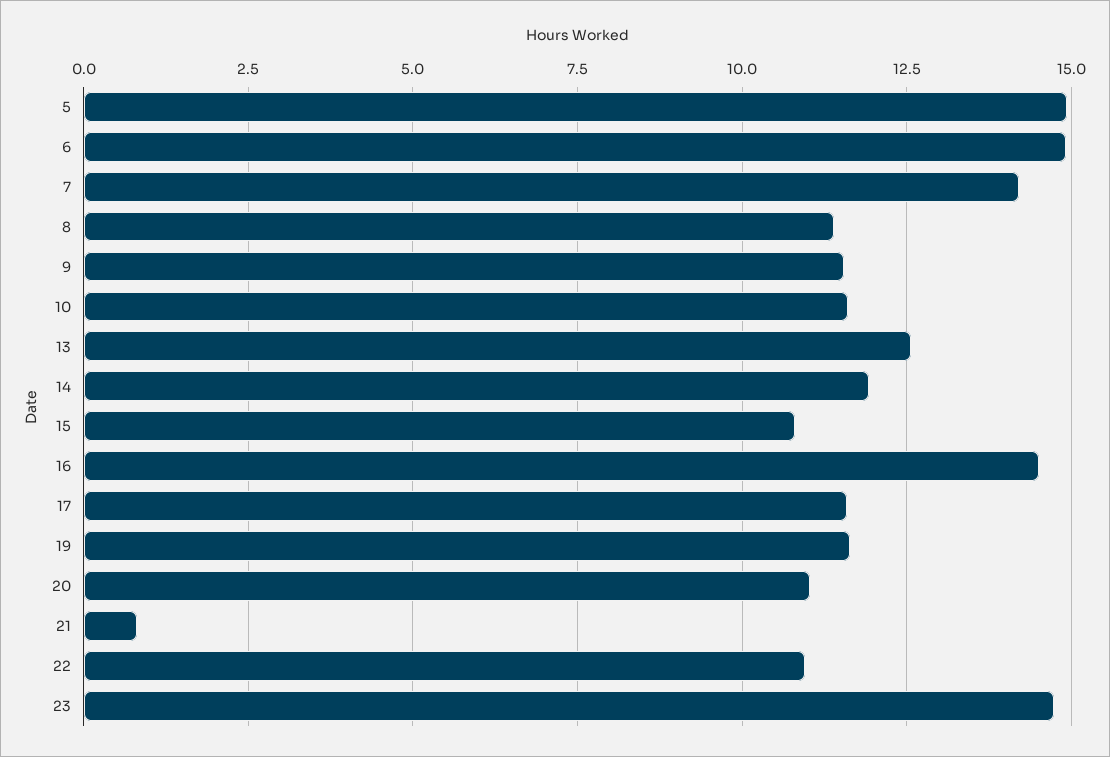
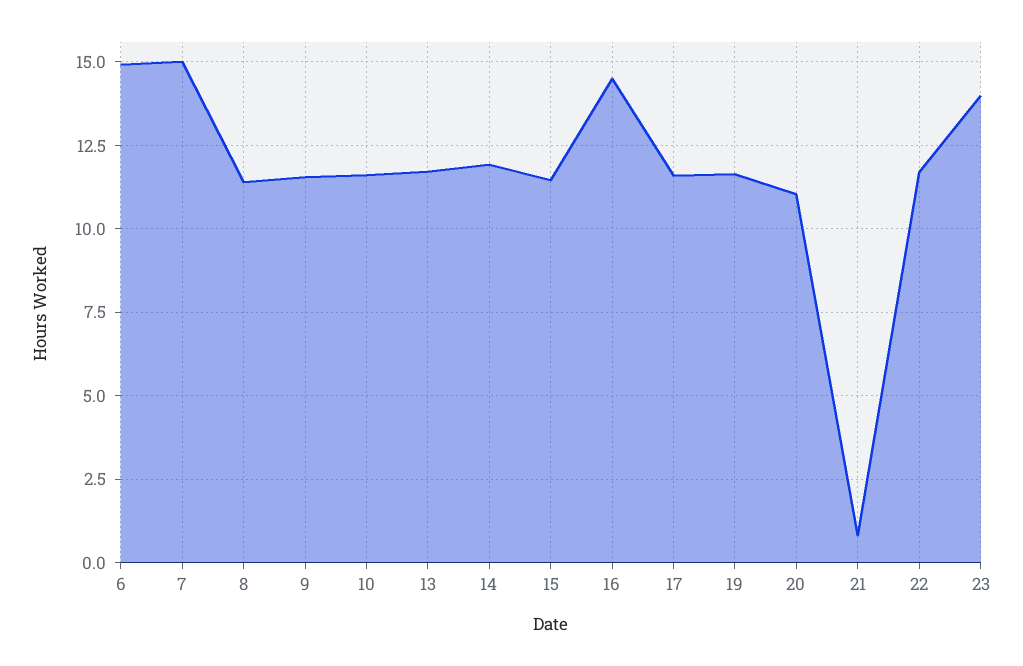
  {
-   "5": 15,
    "6": 15,
-   "7": 14.25,
+   "7": 15,
    "8": 11.5,
    "9": 11.5,
    "10": 11.5,
-   "13": 12.5,
+   "13": 11.75,
    "14": 12,
-   "15": 10.75,
+   "15": 11.5,
    "16": 14.5,
    "17": 11.5,
    "19": 11.75,
    "20": 11,
    "21": 0.75,
-   "22": 11,
+   "22": 11.75,
-   "23": 14.75
+   "23": 14
  }

